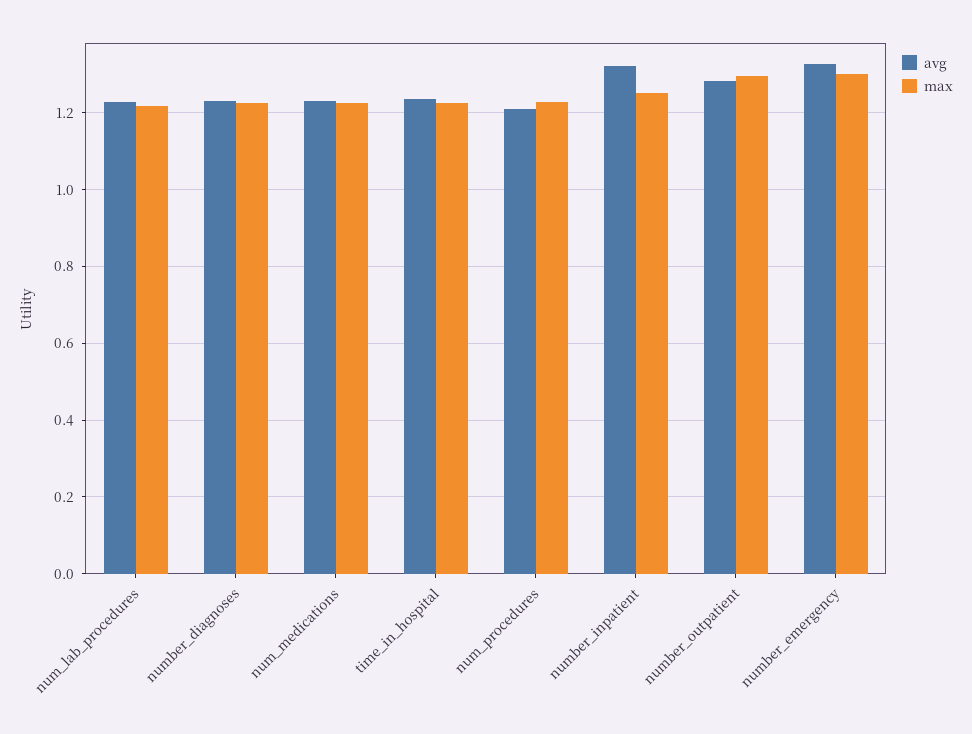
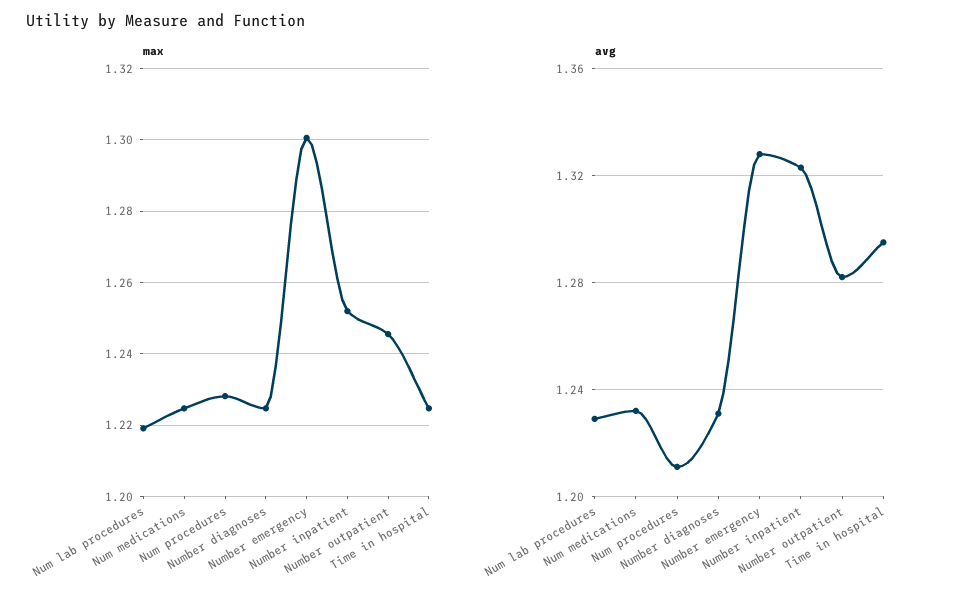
  {
    "avg": {
      "num_lab_procedures": 1.23,
      "number_diagnoses": 1.23,
      "num_medications": 1.23,
-     "time_in_hospital": 1.24,
+     "time_in_hospital": 1.295,
      "num_procedures": 1.21,
      "number_inpatient": 1.325,
      "number_outpatient": 1.28,
      "number_emergency": 1.33
    },
    "max": {
      "num_lab_procedures": 1.22,
      "number_diagnoses": 1.224,
      "num_medications": 1.224,
      "time_in_hospital": 1.224,
      "num_procedures": 1.228,
      "number_inpatient": 1.252,
-     "number_outpatient": 1.3,
+     "number_outpatient": 1.246,
      "number_emergency": 1.3
    }
  }

